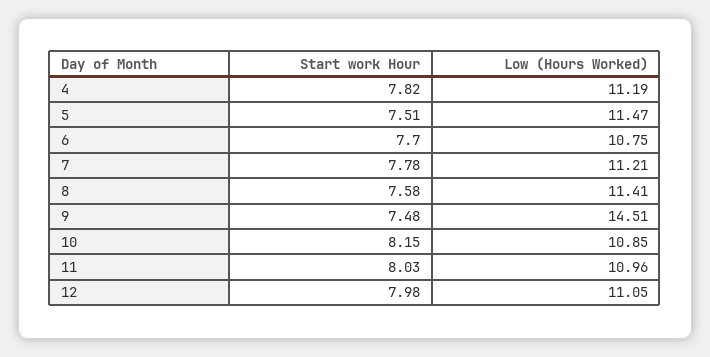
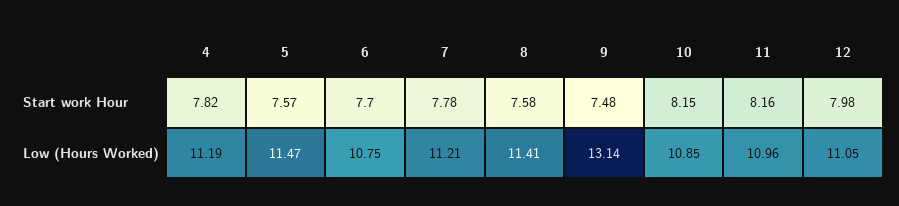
  {
    "Start work Hour": {
      "4": 7.82,
-     "5": 7.51,
+     "5": 7.57,
      "6": 7.7,
      "7": 7.78,
      "8": 7.58,
      "9": 7.48,
      "10": 8.15,
-     "11": 8.03,
+     "11": 8.16,
      "12": 7.98
    },
    "Low (Hours Worked)": {
      "4": 11.19,
      "5": 11.47,
      "6": 10.75,
      "7": 11.21,
      "8": 11.41,
-     "9": 14.51,
+     "9": 13.14,
      "10": 10.85,
      "11": 10.96,
      "12": 11.05
    }
  }

